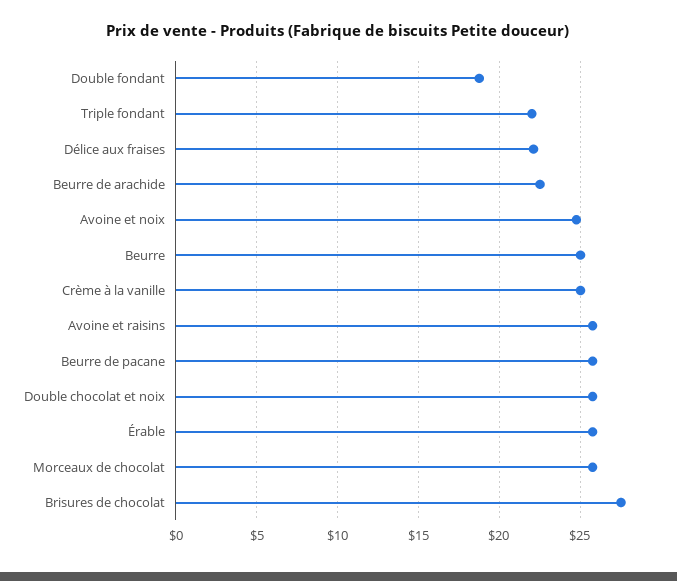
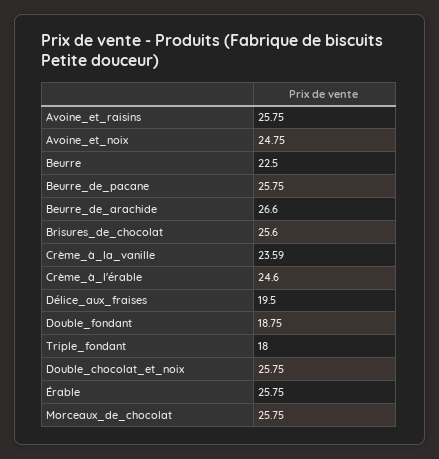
  {
    "Double fondant": 18.75,
-   "Triple fondant": 22,
+   "Triple fondant": 18,
-   "Délice aux fraises": 22,
+   "Délice aux fraises": 19.5,
-   "Beurre de arachide": 22.5,
+   "Beurre de arachide": 26.6,
    "Avoine et noix": 24.75,
-   "Beurre": 25,
+   "Beurre": 22.5,
-   "Crème à la vanille": 25,
+   "Crème à la vanille": 23.59,
    "Avoine et raisins": 25.75,
    "Beurre de pacane": 25.75,
    "Double chocolat et noix": 25.75,
    "Érable": 25.75,
    "Morceaux de chocolat": 25.75,
-   "Brisures de chocolat": 27.5
+   "Brisures de chocolat": 25.6,
+   "Crème_à_l'érable": 24.6
  }

